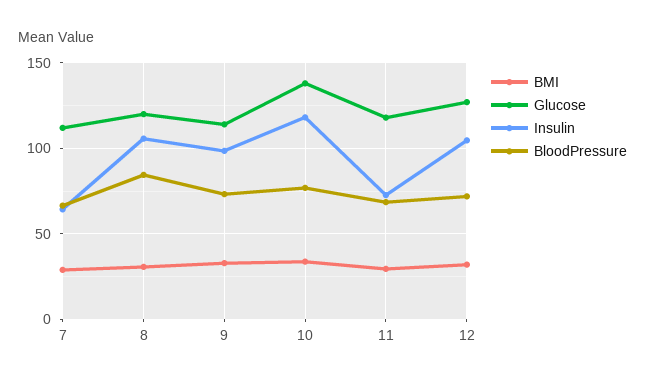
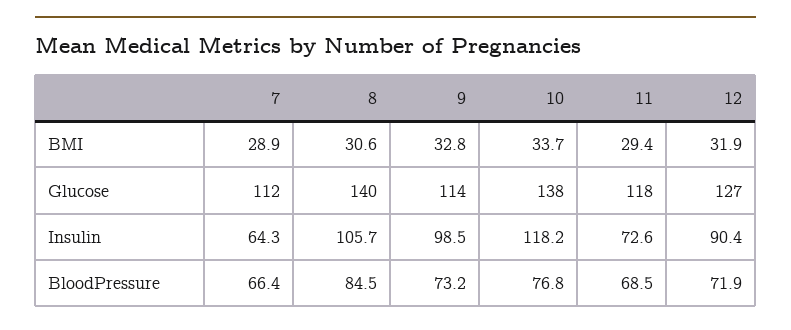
  {
    "BMI": {
      "7": 28.9,
      "8": 30.6,
      "9": 32.8,
      "10": 33.7,
      "11": 29.4,
      "12": 31.9
    },
    "Glucose": {
      "7": 112,
-     "8": 120,
+     "8": 140,
      "9": 114,
      "10": 138,
      "11": 118,
      "12": 127
    },
    "Insulin": {
      "7": 64.3,
      "8": 105.7,
      "9": 98.5,
      "10": 118.2,
      "11": 72.6,
-     "12": 105
+     "12": 90.4
    },
    "BloodPressure": {
      "7": 66.4,
      "8": 84.5,
      "9": 73.2,
      "10": 76.8,
      "11": 68.5,
      "12": 71.9
    }
  }

